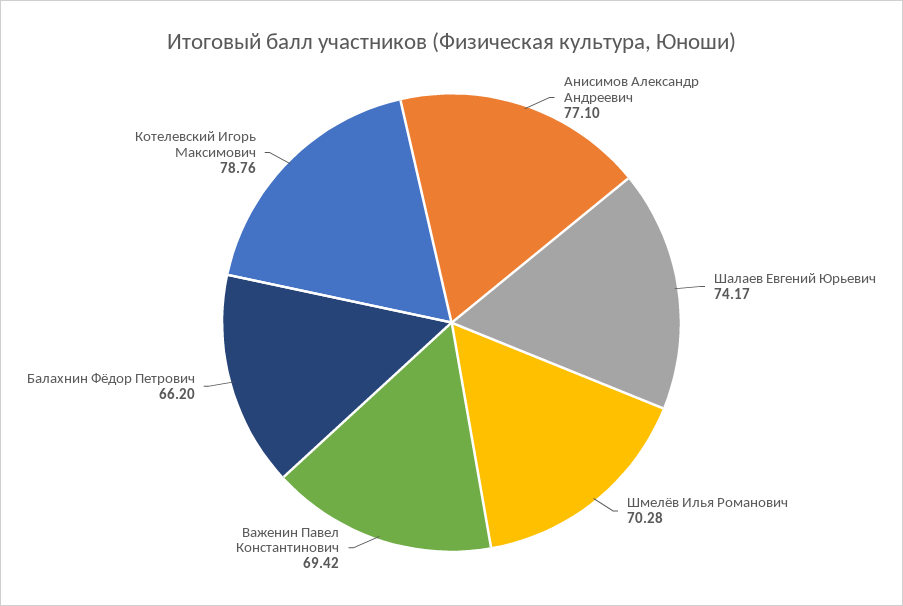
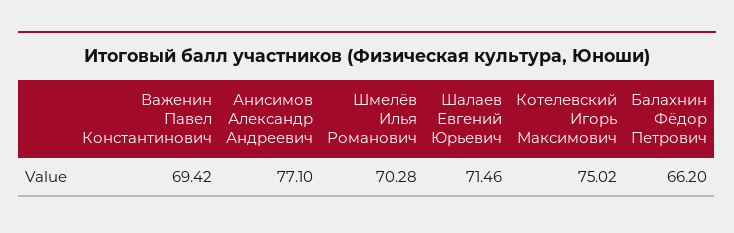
  {
    "Анисимов Александр Андреевич": 77.1,
-   "Шалаев Евгений Юрьевич": 74.17,
+   "Шалаев Евгений Юрьевич": 71.46,
    "Шмелёв Илья Романович": 70.28,
    "Важенин Павел Константинович": 69.42,
    "Балахнин Фёдор Петрович": 66.2,
-   "Котелевский Игорь Максимович": 78.76
+   "Котелевский Игорь Максимович": 75.02
  }

